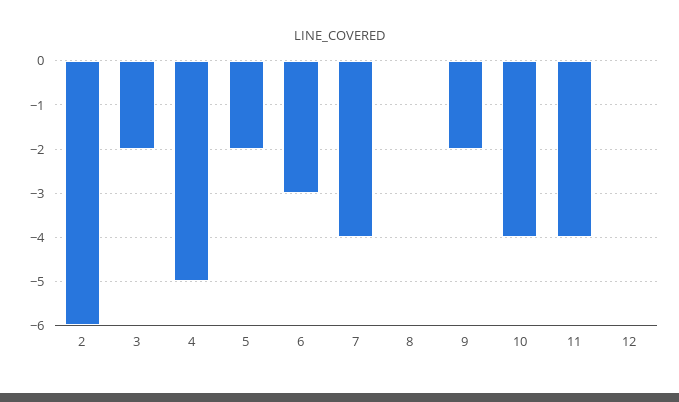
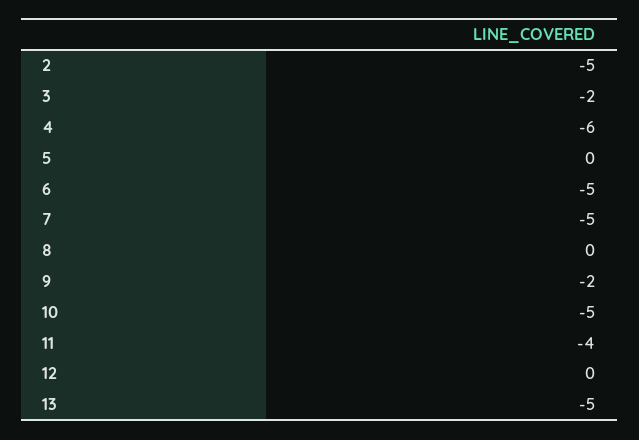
  {
-   "2": -6,
+   "2": -5,
    "3": -2,
-   "4": -5,
+   "4": -6,
-   "5": -2,
+   "5": 0,
-   "6": -3,
+   "6": -5,
-   "7": -4,
+   "7": -5,
    "8": 0,
    "9": -2,
-   "10": -4,
+   "10": -5,
    "11": -4,
-   "12": 0
+   "12": 0,
+   "13": -5
  }

